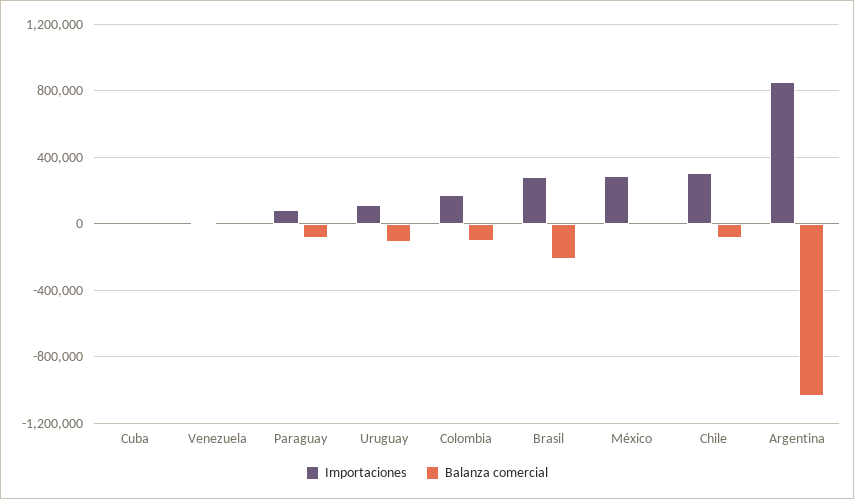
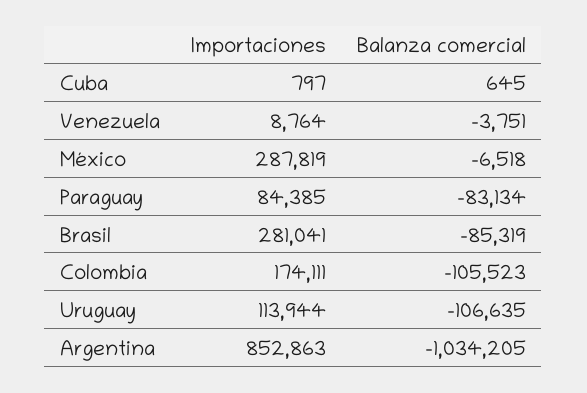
  {
    "Importaciones": {
      "Cuba": 797,
      "Venezuela": 8764,
      "Paraguay": 84385,
      "Uruguay": 113944,
      "Colombia": 174111,
      "Brasil": 281041,
      "México": 287819,
-     "Chile": 300000,
      "Argentina": 852863
    },
    "Balanza comercial": {
      "Cuba": 645,
      "Venezuela": -3751,
      "Paraguay": -83134,
      "Uruguay": -106635,
      "Colombia": -105523,
-     "Brasil": -200000,
+     "Brasil": -85319,
      "México": -6518,
-     "Chile": -100000,
      "Argentina": -1034205
    }
  }

